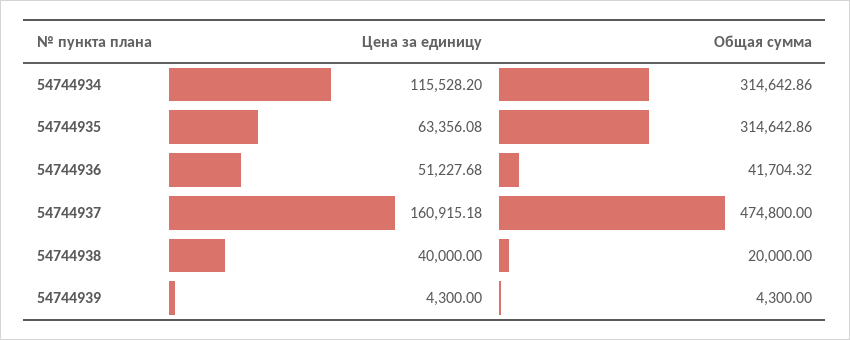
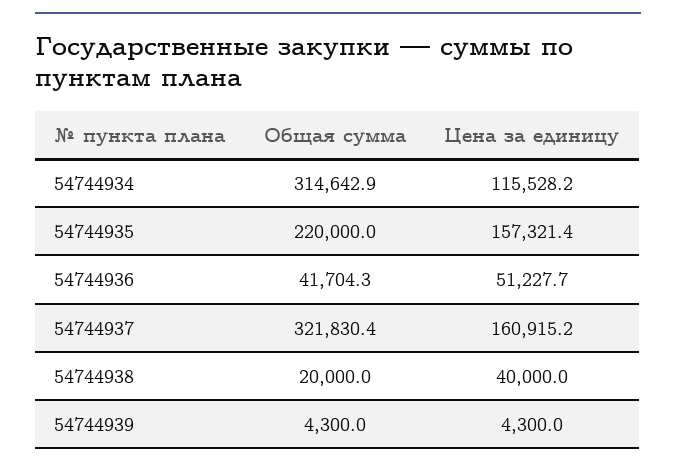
  {
    "Цена за единицу": {
      "54744934": 115528.2,
-     "54744935": 63356.08,
+     "54744935": 157321.4,
      "54744936": 51227.68,
      "54744937": 160915.18,
      "54744938": 40000,
      "54744939": 4300
    },
    "Общая сумма": {
      "54744934": 314642.86,
-     "54744935": 314642.86,
+     "54744935": 220000,
      "54744936": 41704.32,
-     "54744937": 474800,
+     "54744937": 321830.4,
      "54744938": 20000,
      "54744939": 4300
    }
  }

